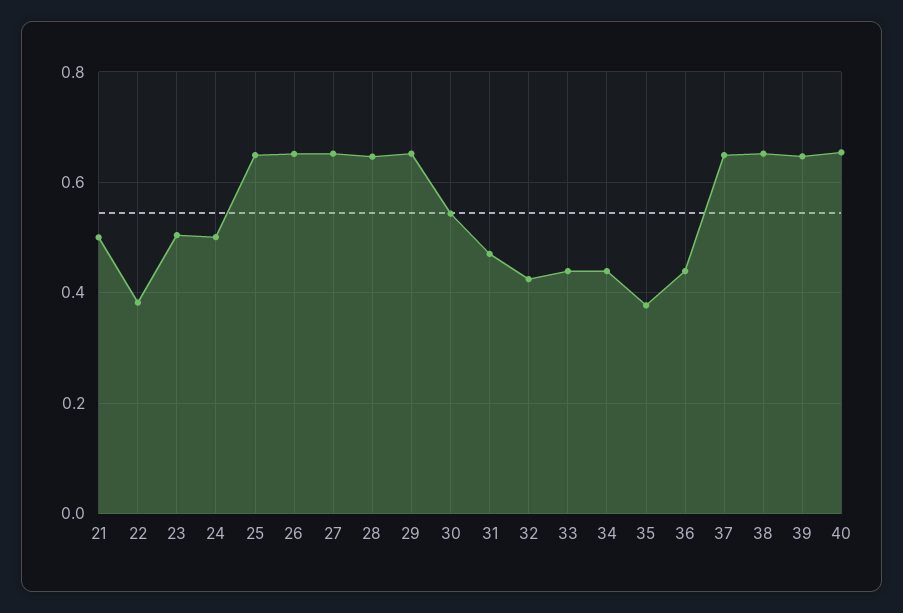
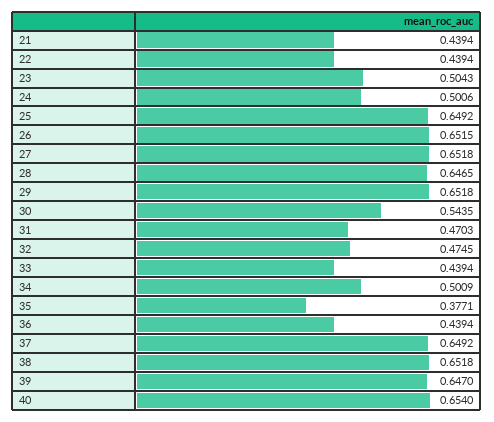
  {
-   "21": 0.5,
+   "21": 0.4394,
-   "22": 0.38,
+   "22": 0.4394,
    "23": 0.5043,
    "24": 0.5006,
    "25": 0.6492,
    "26": 0.6515,
    "27": 0.6518,
    "28": 0.6465,
    "29": 0.6518,
    "30": 0.5435,
    "31": 0.4703,
-   "32": 0.42,
+   "32": 0.4745,
    "33": 0.4394,
-   "34": 0.44,
+   "34": 0.5009,
    "35": 0.3771,
    "36": 0.4394,
    "37": 0.6492,
    "38": 0.6518,
    "39": 0.647,
    "40": 0.654
  }

